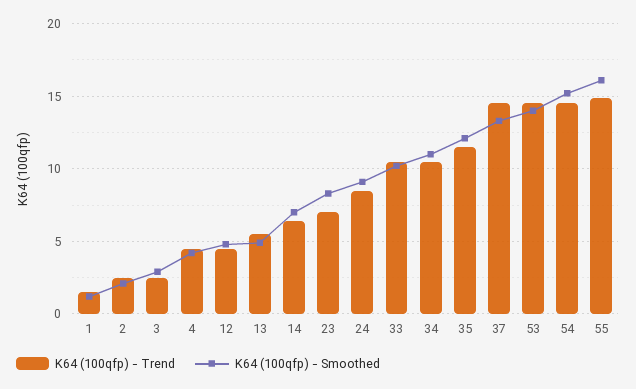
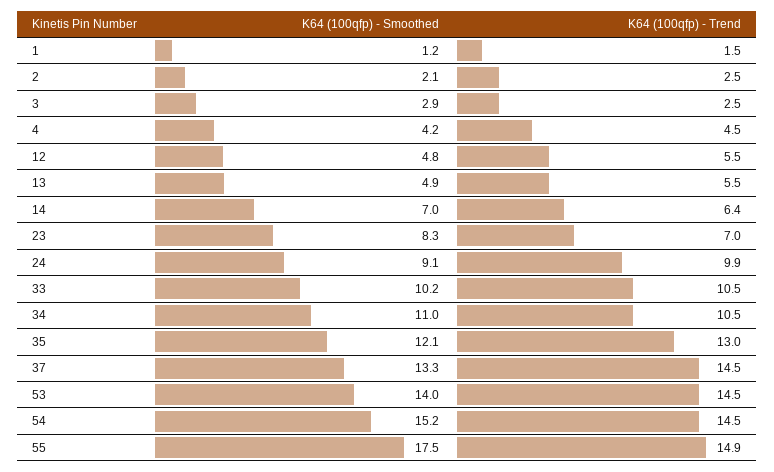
  {
    "K64 (100qfp) - Trend": {
      "1": 1.5,
      "2": 2.5,
      "3": 2.5,
      "4": 4.5,
-     "12": 4.5,
+     "12": 5.5,
      "13": 5.5,
      "14": 6.4,
      "23": 7,
-     "24": 8.5,
+     "24": 9.9,
      "33": 10.5,
      "34": 10.5,
-     "35": 11.5,
+     "35": 13,
      "37": 14.5,
      "53": 14.5,
      "54": 14.5,
      "55": 14.9
    },
    "K64 (100qfp) - Smoothed": {
      "1": 1.2,
      "2": 2.1,
      "3": 2.9,
      "4": 4.2,
      "12": 4.8,
      "13": 4.9,
      "14": 7,
      "23": 8.3,
      "24": 9.1,
      "33": 10.2,
      "34": 11,
      "35": 12.1,
      "37": 13.3,
      "53": 14,
      "54": 15.2,
-     "55": 16
+     "55": 17.5
    }
  }

